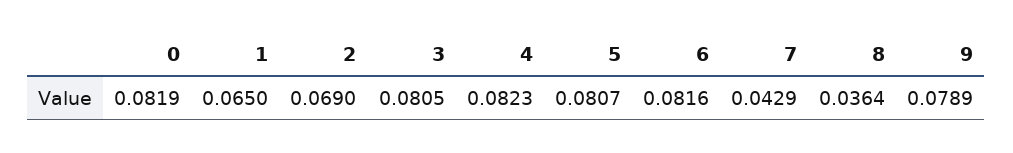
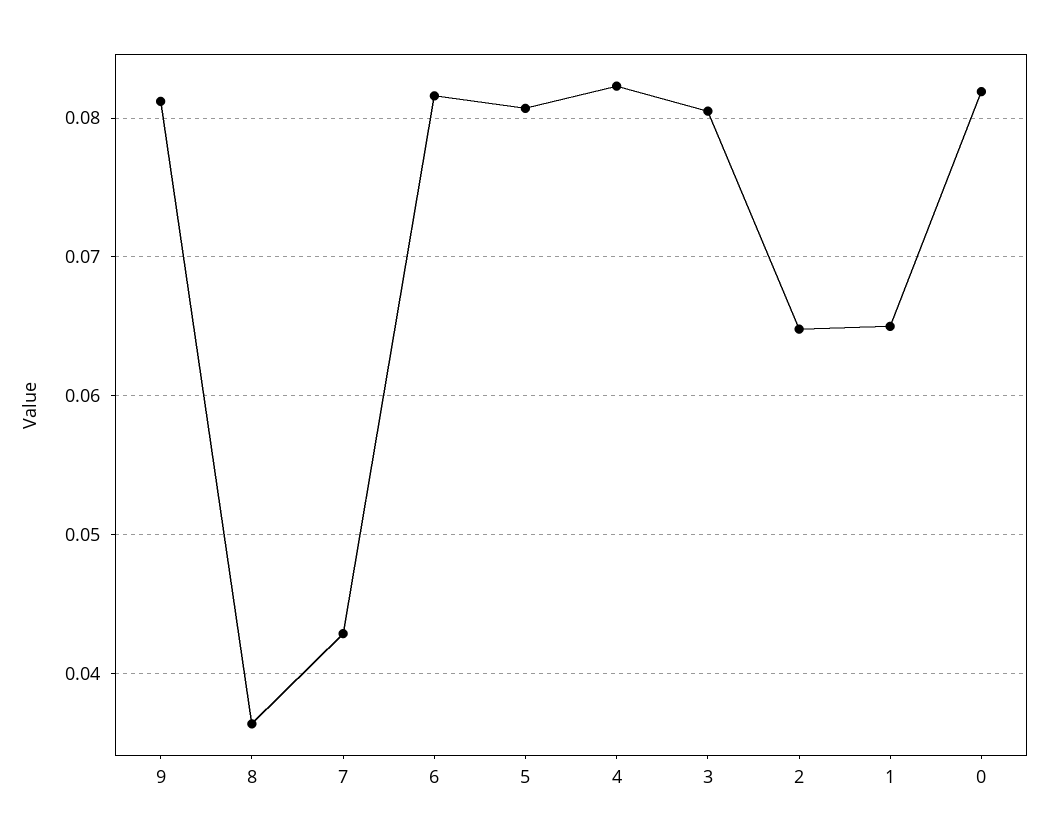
  {
    "0": 0.0819,
    "1": 0.065,
-   "2": 0.069,
+   "2": 0.065,
    "3": 0.0805,
    "4": 0.0823,
    "5": 0.0807,
    "6": 0.0816,
    "7": 0.0429,
    "8": 0.0364,
-   "9": 0.0789
+   "9": 0.081
  }

